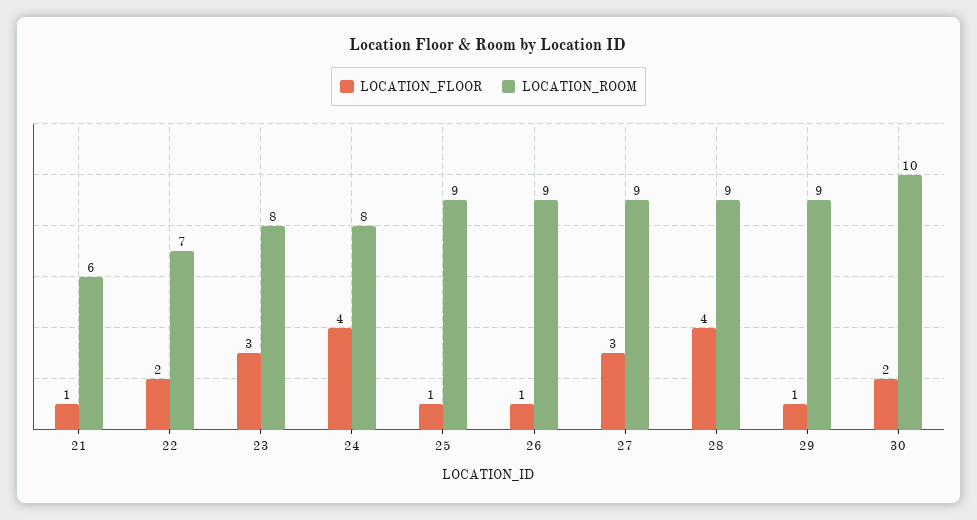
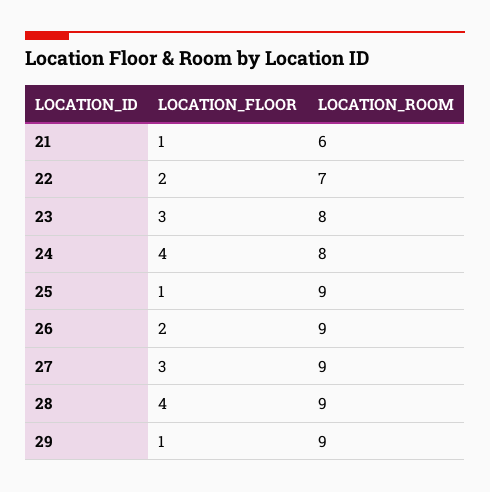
  {
    "LOCATION_FLOOR": {
      "21": 1,
      "22": 2,
      "23": 3,
      "24": 4,
      "25": 1,
-     "26": 1,
+     "26": 2,
      "27": 3,
      "28": 4,
-     "29": 1,
+     "29": 1
-     "30": 2
    },
    "LOCATION_ROOM": {
      "21": 6,
      "22": 7,
      "23": 8,
      "24": 8,
      "25": 9,
      "26": 9,
      "27": 9,
      "28": 9,
-     "29": 9,
+     "29": 9
-     "30": 10
    }
  }

